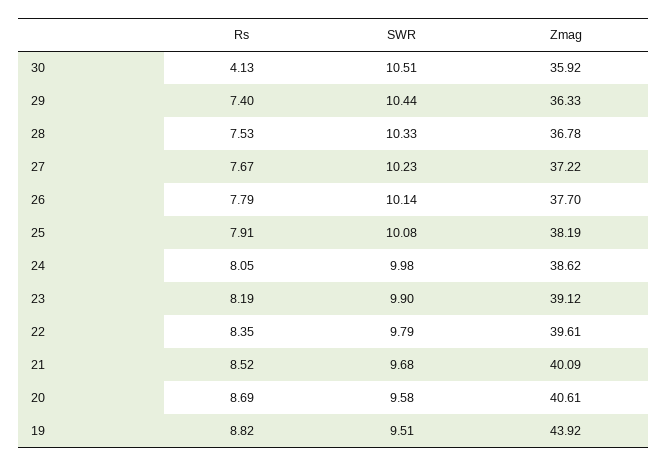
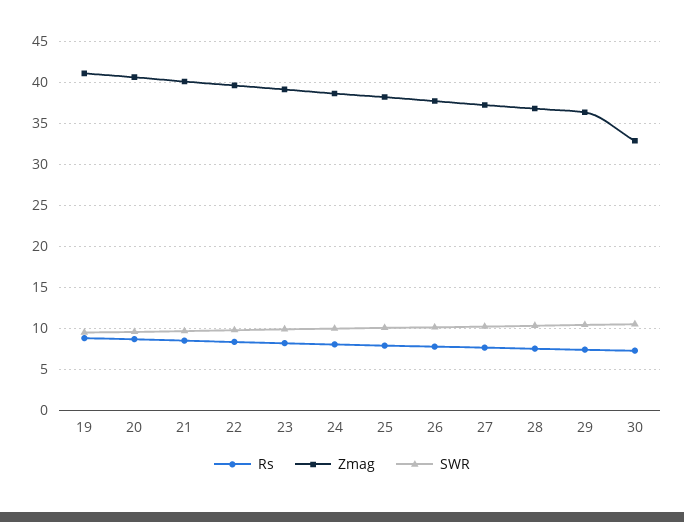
  {
    "Rs": {
-     "30": 4.13,
+     "30": 7,
      "29": 7.4,
      "28": 7.53,
      "27": 7.67,
      "26": 7.79,
      "25": 7.91,
      "24": 8.05,
      "23": 8.19,
      "22": 8.35,
      "21": 8.52,
      "20": 8.69,
      "19": 8.82
    },
    "SWR": {
      "30": 10.51,
      "29": 10.44,
      "28": 10.33,
      "27": 10.23,
      "26": 10.14,
      "25": 10.08,
      "24": 9.98,
      "23": 9.9,
      "22": 9.79,
      "21": 9.68,
      "20": 9.58,
      "19": 9.51
    },
    "Zmag": {
-     "30": 35.92,
+     "30": 33,
      "29": 36.33,
      "28": 36.78,
      "27": 37.22,
      "26": 37.7,
      "25": 38.19,
      "24": 38.62,
      "23": 39.12,
      "22": 39.61,
      "21": 40.09,
      "20": 40.61,
-     "19": 43.92
+     "19": 41
    }
  }

